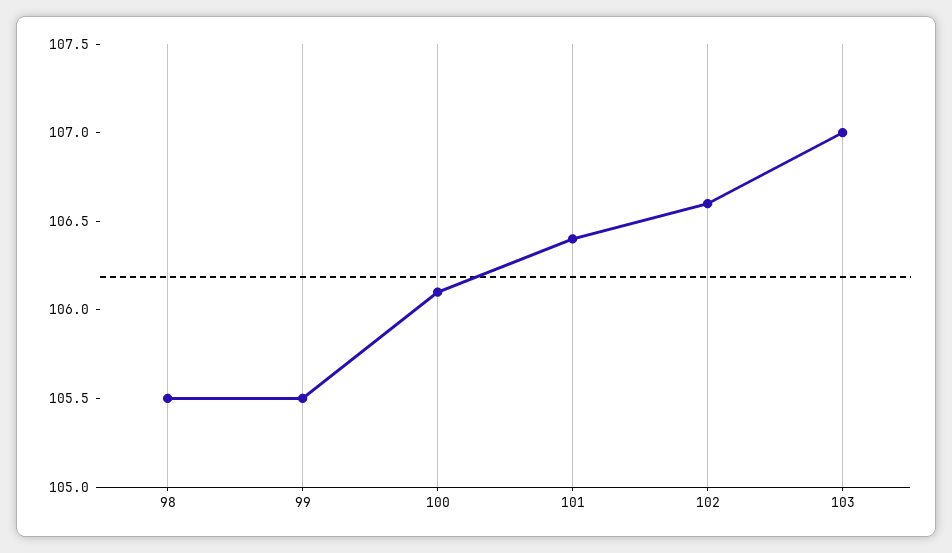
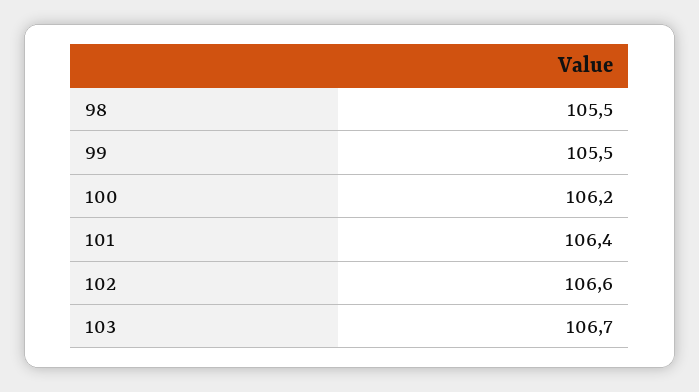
  {
    "98": 105.5,
    "99": 105.5,
-   "100": 106.1,
+   "100": 106.2,
    "101": 106.4,
    "102": 106.6,
-   "103": 107
+   "103": 106.7
  }

